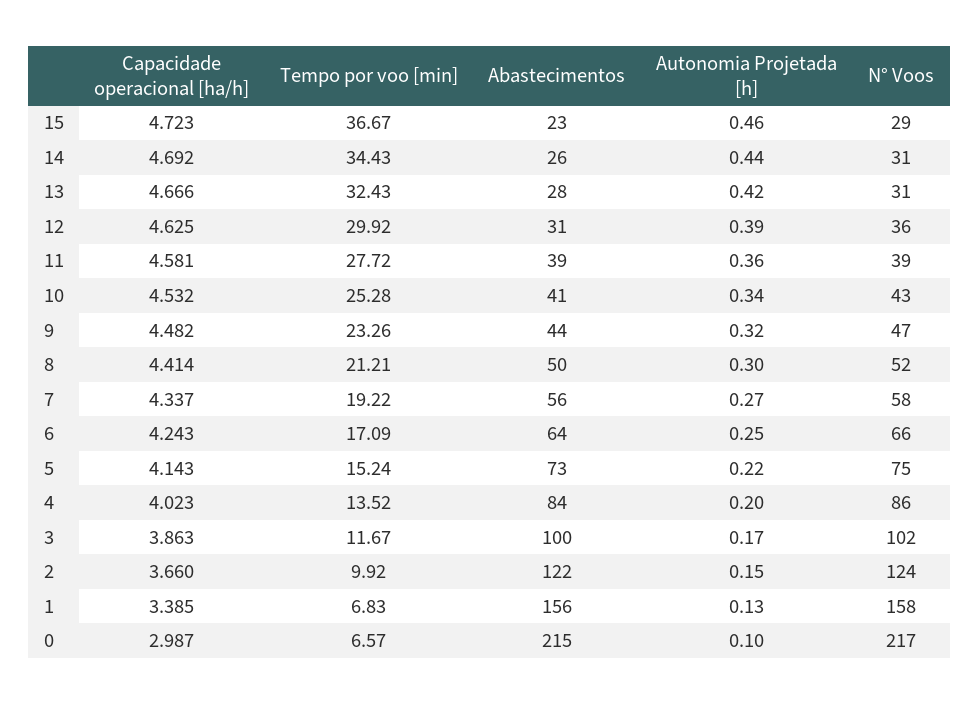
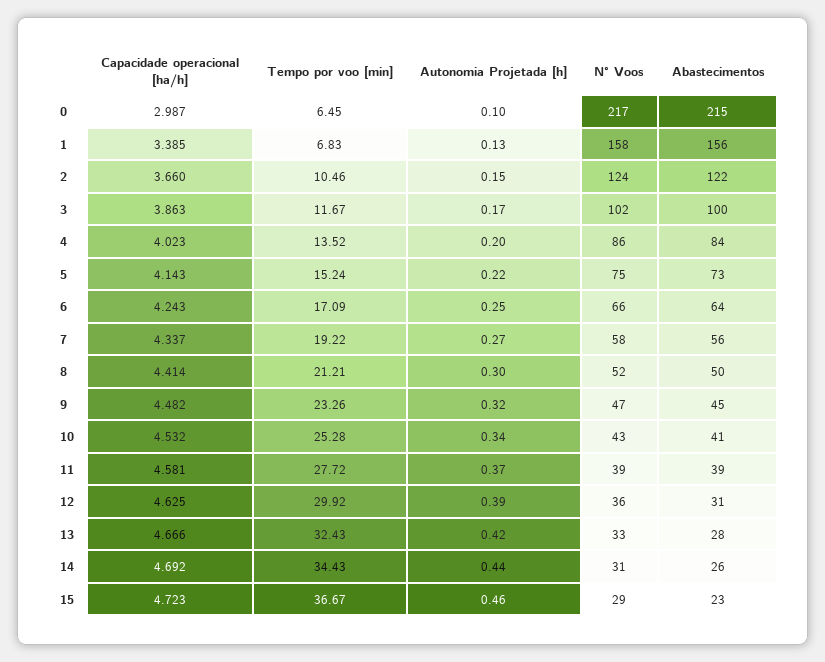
  {
    "Capacidade operacional [ha/h]": {
      "15": 4.723,
      "14": 4.692,
      "13": 4.666,
      "12": 4.625,
      "11": 4.581,
      "10": 4.532,
      "9": 4.482,
      "8": 4.414,
      "7": 4.337,
      "6": 4.243,
      "5": 4.143,
      "4": 4.023,
      "3": 3.863,
      "2": 3.66,
      "1": 3.385,
      "0": 2.987
    },
    "Tempo por voo [min]": {
      "15": 36.67,
      "14": 34.43,
      "13": 32.43,
      "12": 29.92,
      "11": 27.72,
      "10": 25.28,
      "9": 23.26,
      "8": 21.21,
      "7": 19.22,
      "6": 17.09,
      "5": 15.24,
      "4": 13.52,
      "3": 11.67,
-     "2": 9.92,
+     "2": 10.46,
      "1": 6.83,
-     "0": 6.57
+     "0": 6.45
    },
    "Abastecimentos": {
      "15": 23,
      "14": 26,
      "13": 28,
      "12": 31,
      "11": 39,
      "10": 41,
-     "9": 44,
+     "9": 45,
      "8": 50,
      "7": 56,
      "6": 64,
      "5": 73,
      "4": 84,
      "3": 100,
      "2": 122,
      "1": 156,
      "0": 215
    },
    "Autonomia Projetada [h]": {
      "15": 0.46,
      "14": 0.44,
      "13": 0.42,
      "12": 0.39,
-     "11": 0.36,
+     "11": 0.37,
      "10": 0.34,
      "9": 0.32,
      "8": 0.3,
      "7": 0.27,
      "6": 0.25,
      "5": 0.22,
      "4": 0.2,
      "3": 0.17,
      "2": 0.15,
      "1": 0.13,
      "0": 0.1
    },
    "N° Voos": {
      "15": 29,
      "14": 31,
-     "13": 31,
+     "13": 33,
      "12": 36,
      "11": 39,
      "10": 43,
      "9": 47,
      "8": 52,
      "7": 58,
      "6": 66,
      "5": 75,
      "4": 86,
      "3": 102,
      "2": 124,
      "1": 158,
      "0": 217
    }
  }

